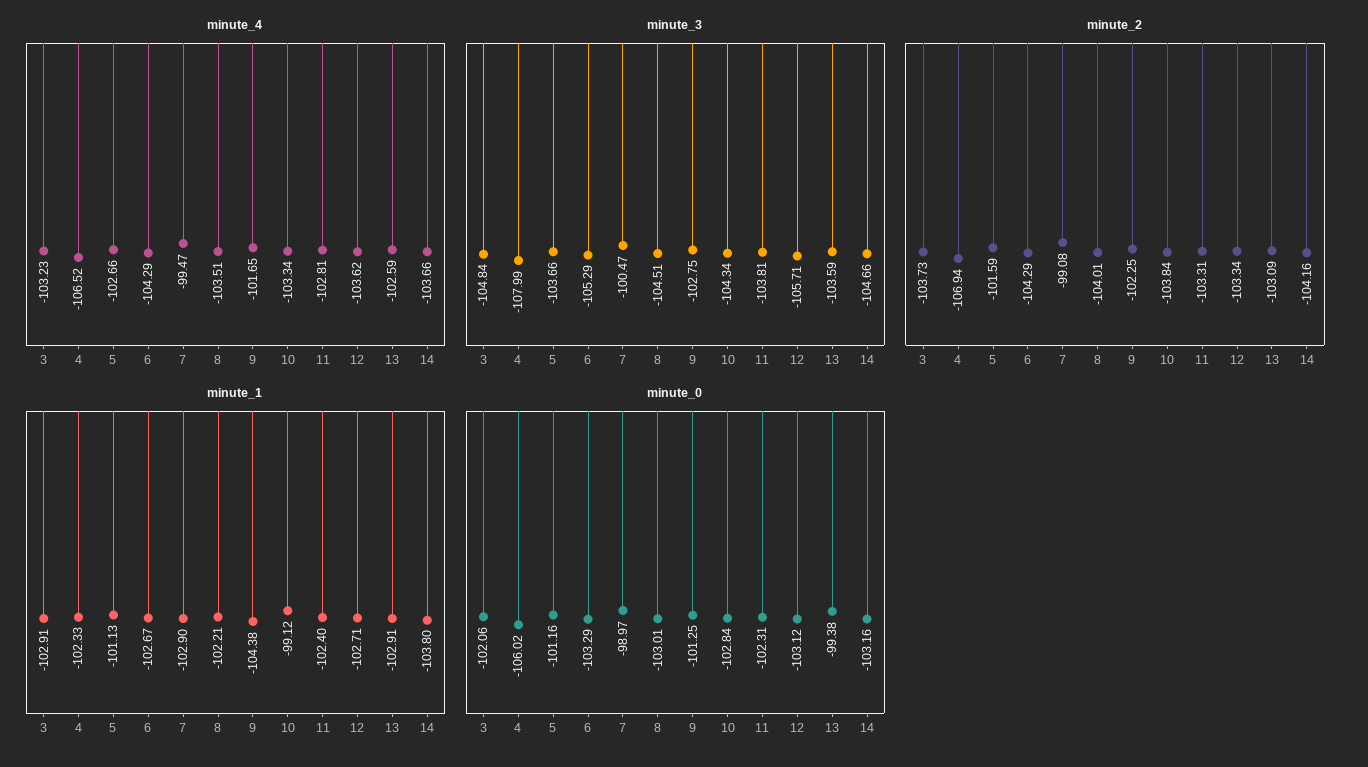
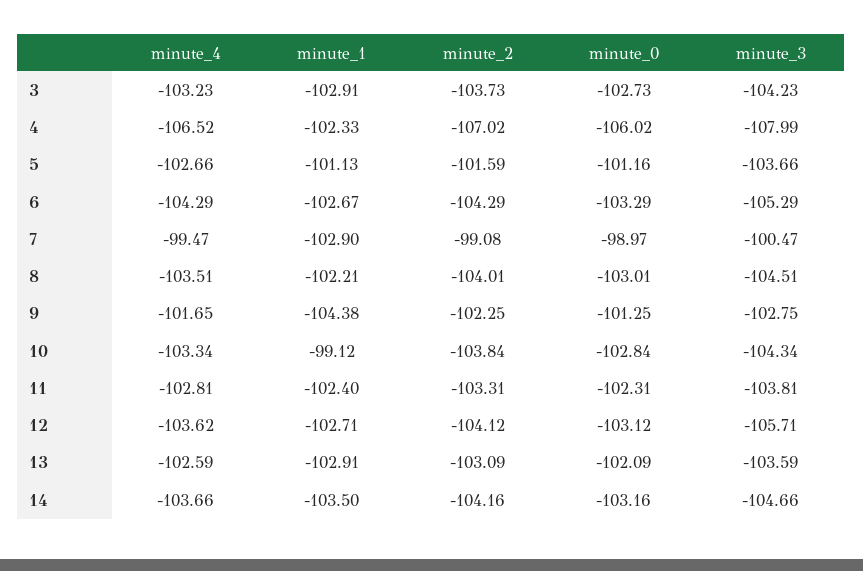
  {
    "minute_4": {
      "3": -103.23,
      "4": -106.52,
      "5": -102.66,
      "6": -104.29,
      "7": -99.47,
      "8": -103.51,
      "9": -101.65,
      "10": -103.34,
      "11": -102.81,
      "12": -103.62,
      "13": -102.59,
      "14": -103.66
    },
    "minute_3": {
-     "3": -104.84,
+     "3": -104.23,
      "4": -107.99,
      "5": -103.66,
      "6": -105.29,
      "7": -100.47,
      "8": -104.51,
      "9": -102.75,
      "10": -104.34,
      "11": -103.81,
      "12": -105.71,
      "13": -103.59,
      "14": -104.66
    },
    "minute_2": {
      "3": -103.73,
-     "4": -106.94,
+     "4": -107.02,
      "5": -101.59,
      "6": -104.29,
      "7": -99.08,
      "8": -104.01,
      "9": -102.25,
      "10": -103.84,
      "11": -103.31,
-     "12": -103.34,
+     "12": -104.12,
      "13": -103.09,
      "14": -104.16
    },
    "minute_1": {
      "3": -102.91,
      "4": -102.33,
      "5": -101.13,
      "6": -102.67,
      "7": -102.9,
      "8": -102.21,
      "9": -104.38,
      "10": -99.12,
      "11": -102.4,
      "12": -102.71,
      "13": -102.91,
-     "14": -103.8
+     "14": -103.5
    },
    "minute_0": {
-     "3": -102.06,
+     "3": -102.73,
      "4": -106.02,
      "5": -101.16,
      "6": -103.29,
      "7": -98.97,
      "8": -103.01,
      "9": -101.25,
      "10": -102.84,
      "11": -102.31,
      "12": -103.12,
-     "13": -99.38,
+     "13": -102.09,
      "14": -103.16
    }
  }

